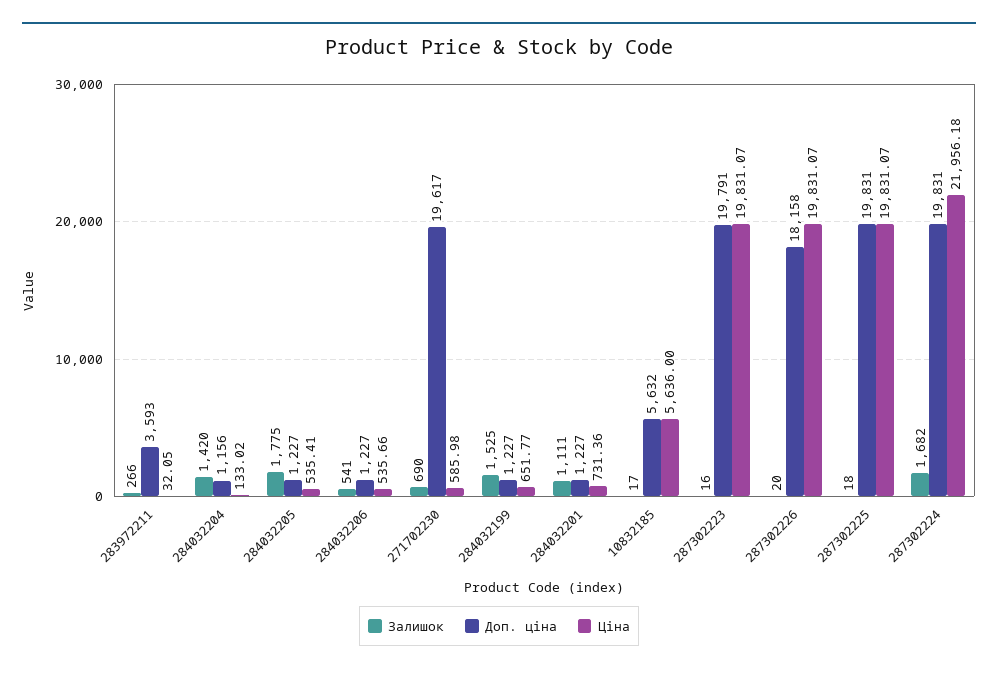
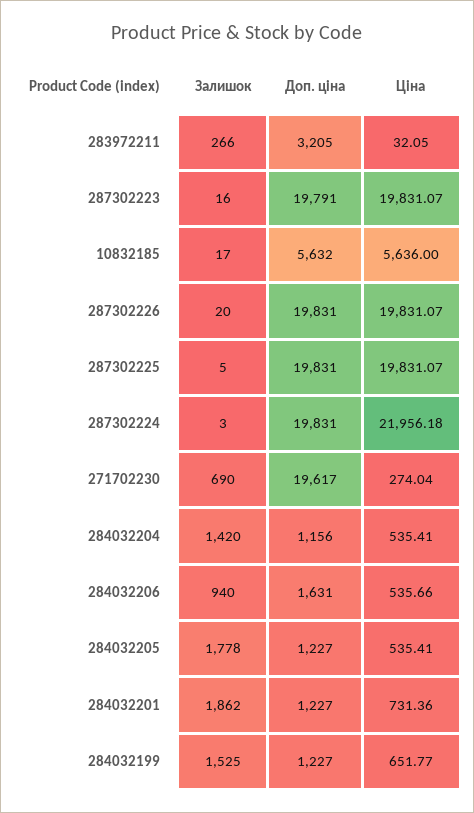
  {
    "Залишок": {
      "283972211": 266,
      "284032204": 1420,
-     "284032205": 1775,
+     "284032205": 1778,
-     "284032206": 541,
+     "284032206": 940,
      "271702230": 690,
      "284032199": 1525,
-     "284032201": 1111,
+     "284032201": 1862,
      "10832185": 17,
      "287302223": 16,
      "287302226": 20,
-     "287302225": 18,
+     "287302225": 5,
-     "287302224": 1682
+     "287302224": 3
    },
    "Доп. ціна": {
-     "283972211": 3593,
+     "283972211": 3205,
      "284032204": 1156,
      "284032205": 1227,
-     "284032206": 1227,
+     "284032206": 1631,
      "271702230": 19617,
      "284032199": 1227,
      "284032201": 1227,
      "10832185": 5632,
      "287302223": 19791,
-     "287302226": 18158,
+     "287302226": 19831,
      "287302225": 19831,
      "287302224": 19831
    },
    "Ціна": {
      "283972211": 32.05,
-     "284032204": 133.02,
+     "284032204": 535.41,
      "284032205": 535.41,
      "284032206": 535.66,
-     "271702230": 585.98,
+     "271702230": 274.04,
      "284032199": 651.77,
      "284032201": 731.36,
      "10832185": 5636,
      "287302223": 19831.07,
      "287302226": 19831.07,
      "287302225": 19831.07,
      "287302224": 21956.18
    }
  }

